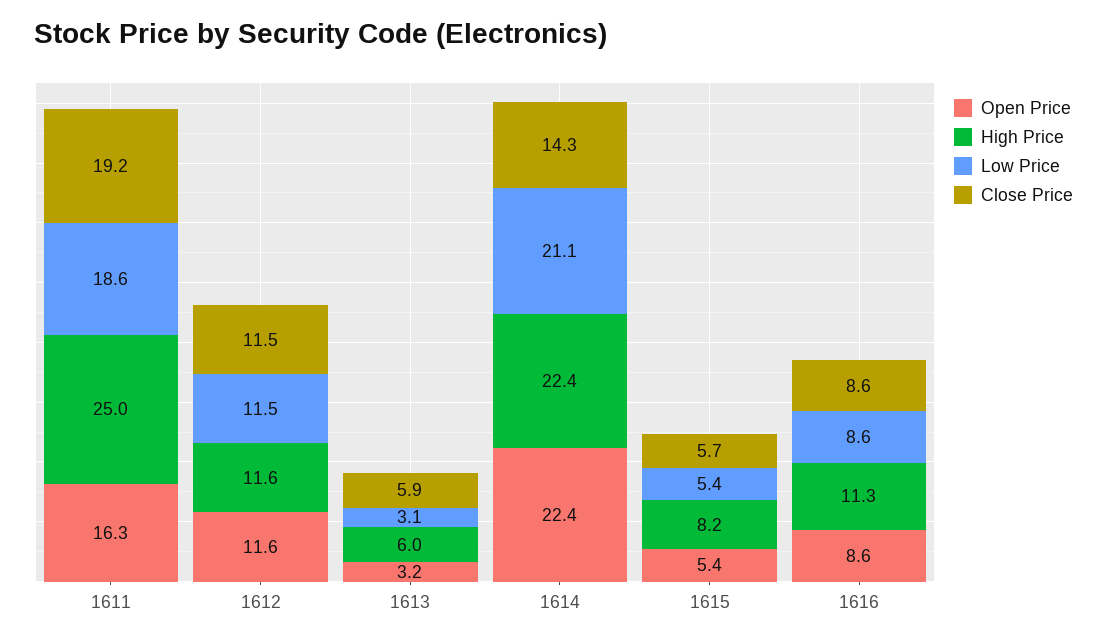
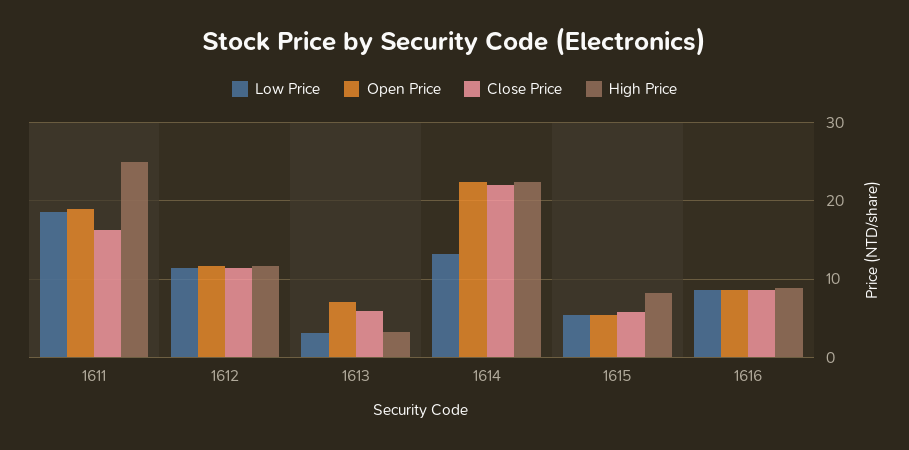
  {
    "Open Price": {
-     "1611": 16.3,
+     "1611": 19,
      "1612": 11.6,
-     "1613": 3.2,
+     "1613": 7,
      "1614": 22.4,
      "1615": 5.4,
      "1616": 8.6
    },
    "High Price": {
      "1611": 25,
      "1612": 11.6,
-     "1613": 6,
+     "1613": 3,
      "1614": 22.4,
      "1615": 8.2,
-     "1616": 11.3
+     "1616": 9
    },
    "Low Price": {
      "1611": 18.6,
      "1612": 11.5,
      "1613": 3.1,
-     "1614": 21.1,
+     "1614": 13,
      "1615": 5.4,
      "1616": 8.6
    },
    "Close Price": {
-     "1611": 19.2,
+     "1611": 16,
      "1612": 11.5,
      "1613": 5.9,
-     "1614": 14.3,
+     "1614": 22,
      "1615": 5.7,
      "1616": 8.6
    }
  }

